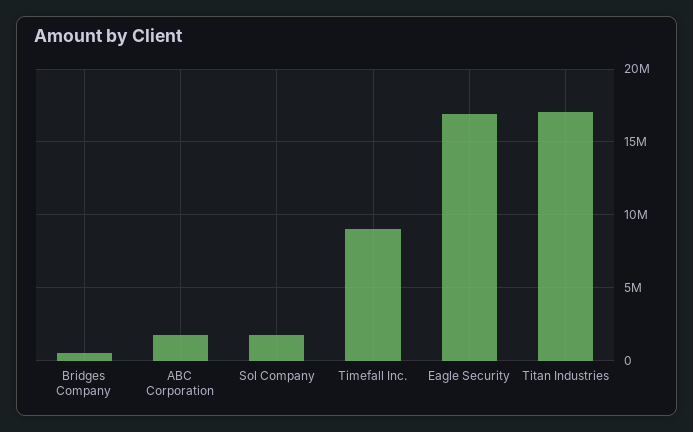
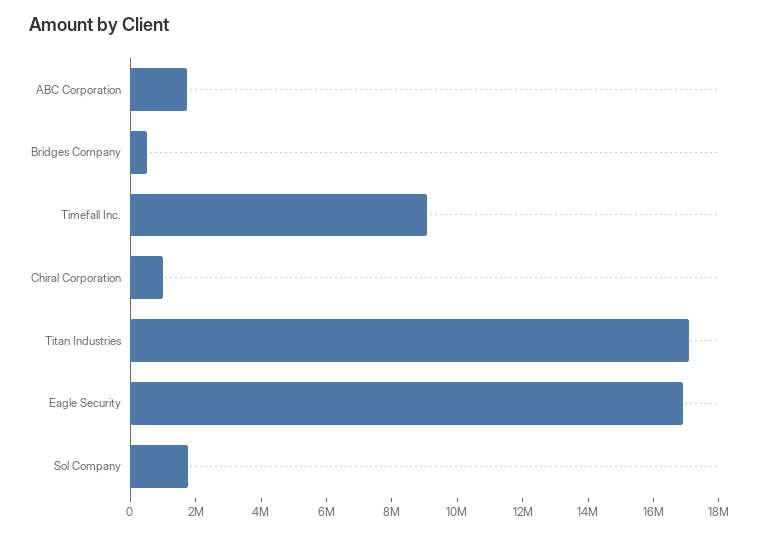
  {
    "Bridges Company": 500000,
    "ABC Corporation": 1500000,
    "Sol Company": 2000000,
    "Timefall Inc.": 9000000,
    "Eagle Security": 17000000,
-   "Titan Industries": 17000000
+   "Titan Industries": 17000000,
+   "Chiral Corporation": 1000000
  }

